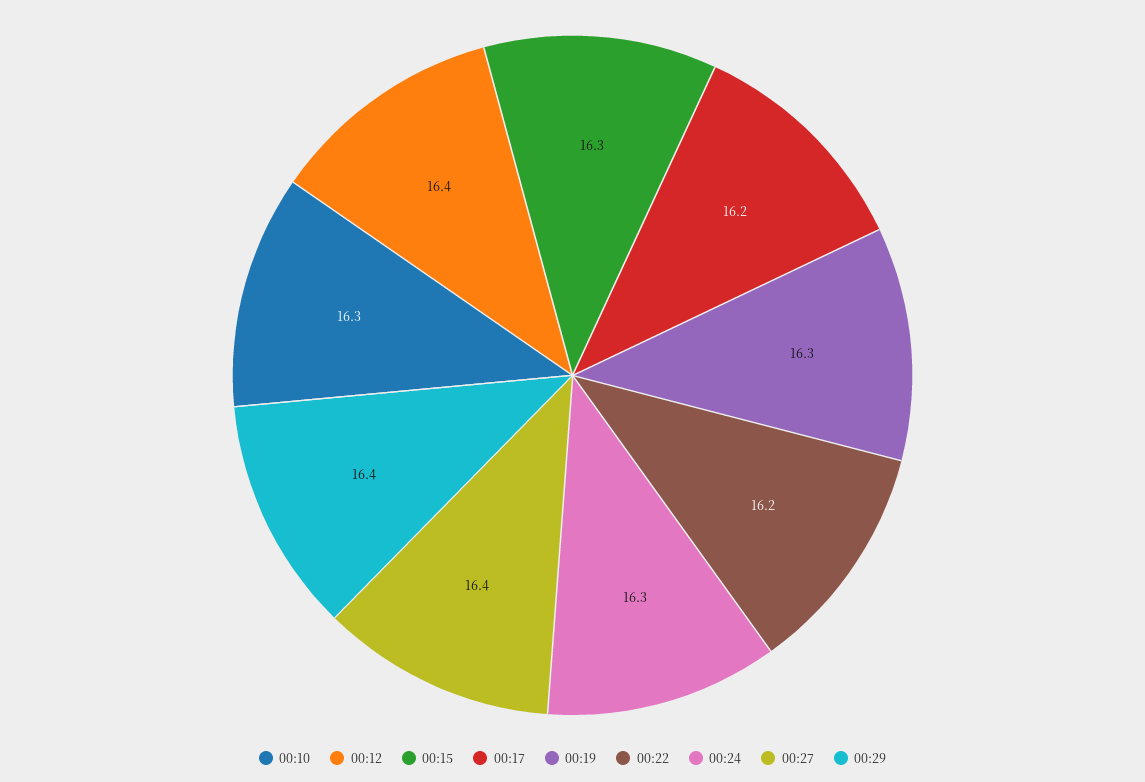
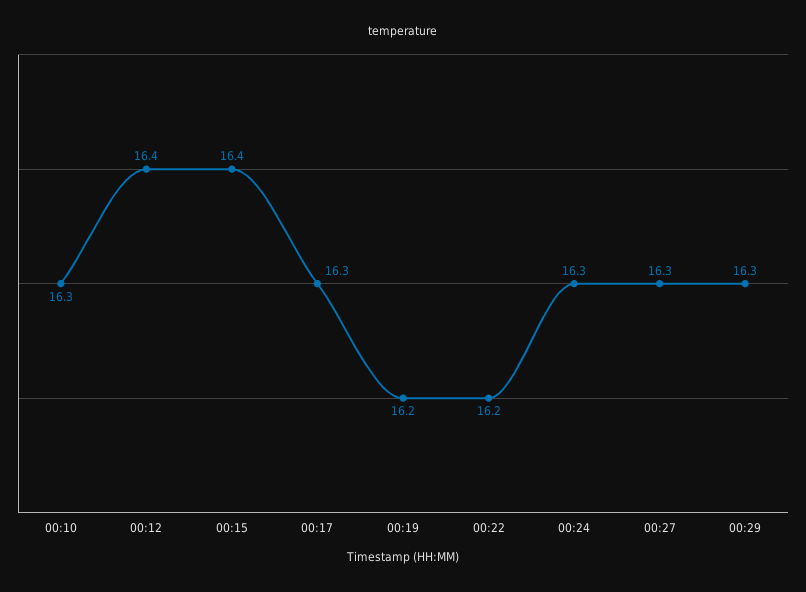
  {
    "00:10": 16.3,
    "00:12": 16.4,
-   "00:15": 16.3,
+   "00:15": 16.4,
-   "00:17": 16.2,
+   "00:17": 16.3,
-   "00:19": 16.3,
+   "00:19": 16.2,
    "00:22": 16.2,
    "00:24": 16.3,
-   "00:27": 16.4,
+   "00:27": 16.3,
-   "00:29": 16.4
+   "00:29": 16.3
  }

